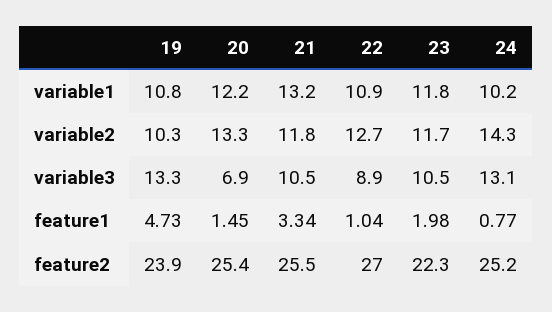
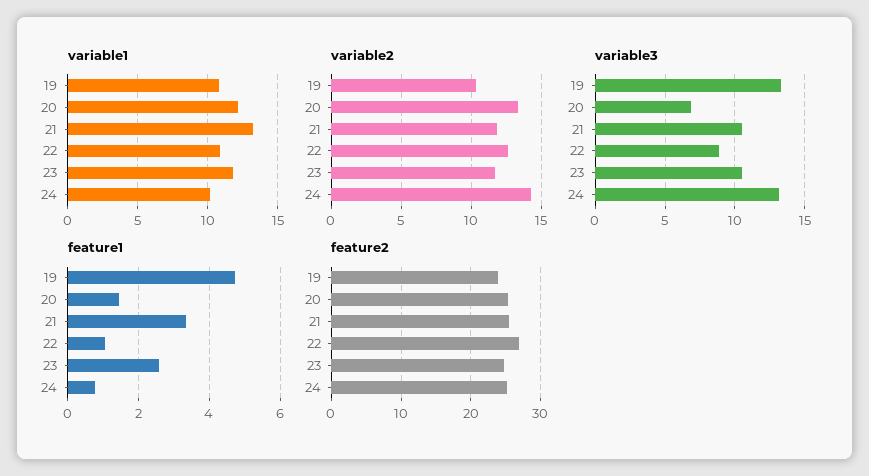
  {
    "variable1": {
      "19": 10.8,
      "20": 12.2,
      "21": 13.2,
      "22": 10.9,
      "23": 11.8,
      "24": 10.2
    },
    "variable2": {
      "19": 10.3,
      "20": 13.3,
      "21": 11.8,
      "22": 12.7,
      "23": 11.7,
      "24": 14.3
    },
    "variable3": {
      "19": 13.3,
      "20": 6.9,
      "21": 10.5,
      "22": 8.9,
      "23": 10.5,
      "24": 13.1
    },
    "feature1": {
      "19": 4.73,
      "20": 1.45,
      "21": 3.34,
      "22": 1.04,
-     "23": 1.98,
+     "23": 2.6,
      "24": 0.77
    },
    "feature2": {
      "19": 23.9,
      "20": 25.4,
      "21": 25.5,
      "22": 27,
-     "23": 22.3,
+     "23": 25,
      "24": 25.2
    }
  }

